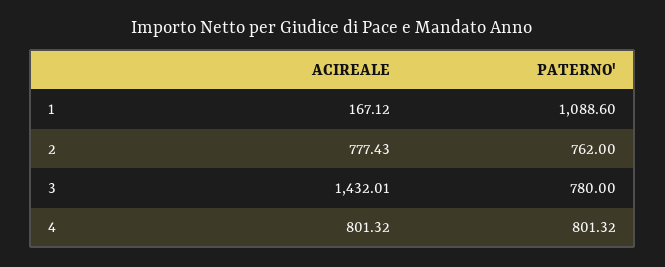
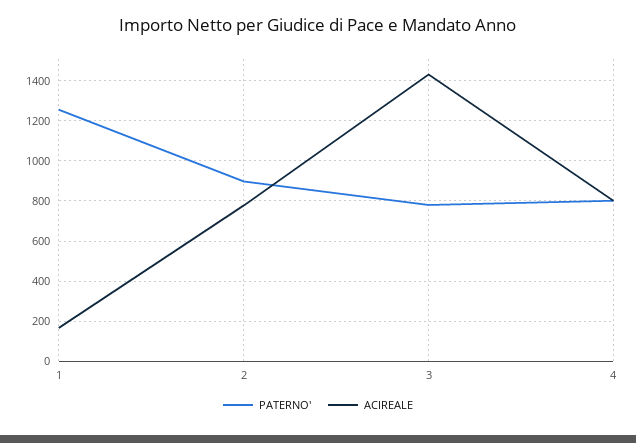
  {
    "ACIREALE": {
      "1": 167.12,
      "2": 777.43,
      "3": 1432.01,
      "4": 801.32
    },
    "PATERNO'": {
-     "1": 1088.6,
+     "1": 1250,
-     "2": 762,
+     "2": 900,
      "3": 780,
      "4": 801.32
    }
  }

